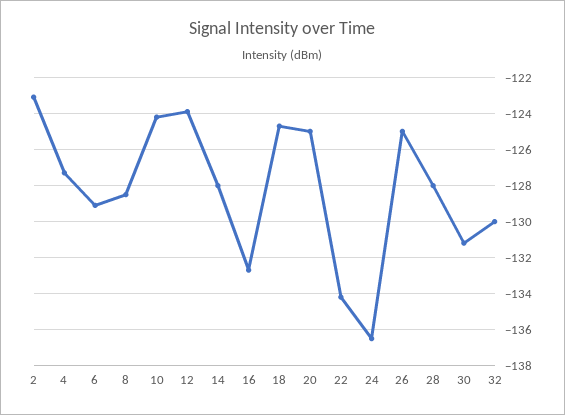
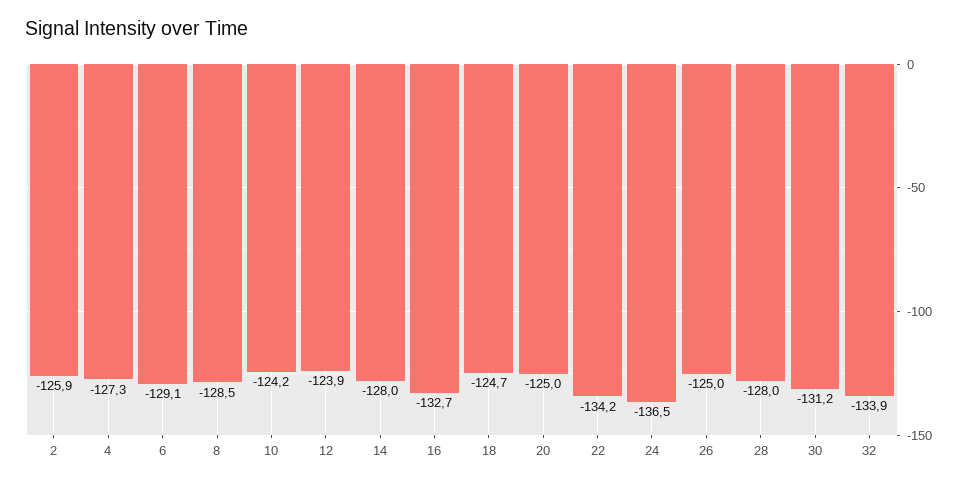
  {
-   "2": -123,
+   "2": -125.9,
    "4": -127.3,
    "6": -129.1,
    "8": -128.5,
    "10": -124.2,
    "12": -123.9,
    "14": -128,
    "16": -132.7,
    "18": -124.7,
    "20": -125,
    "22": -134.2,
    "24": -136.5,
    "26": -125,
    "28": -128,
    "30": -131.2,
-   "32": -130
+   "32": -133.9
  }

